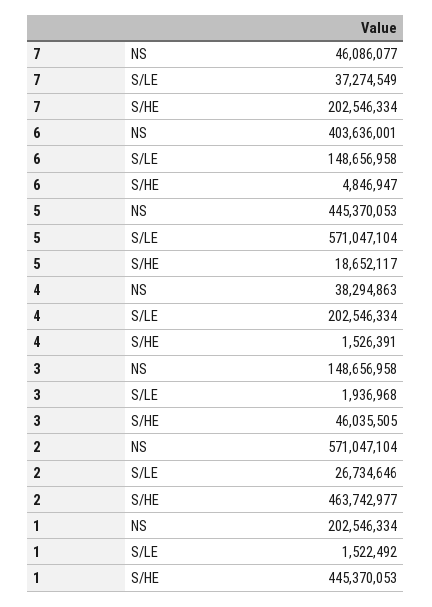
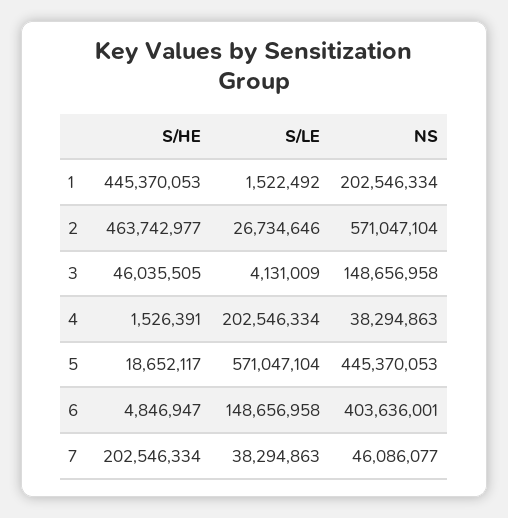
  {
    "7": {
      "NS": 46086077,
-     "S/LE": 37274549,
+     "S/LE": 38294863,
      "S/HE": 202546334
    },
    "6": {
      "NS": 403636001,
      "S/LE": 148656958,
      "S/HE": 4846947
    },
    "5": {
      "NS": 445370053,
      "S/LE": 571047104,
      "S/HE": 18652117
    },
    "4": {
      "NS": 38294863,
      "S/LE": 202546334,
      "S/HE": 1526391
    },
    "3": {
      "NS": 148656958,
-     "S/LE": 1936968,
+     "S/LE": 4131009,
      "S/HE": 46035505
    },
    "2": {
      "NS": 571047104,
      "S/LE": 26734646,
      "S/HE": 463742977
    },
    "1": {
      "NS": 202546334,
      "S/LE": 1522492,
      "S/HE": 445370053
    }
  }

